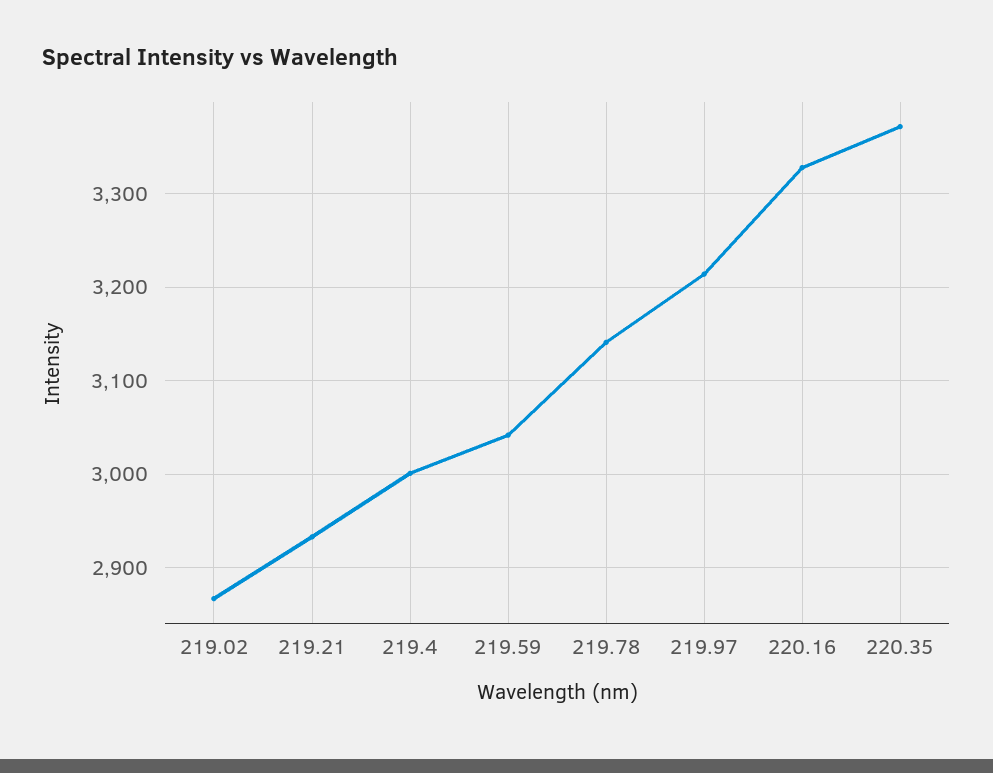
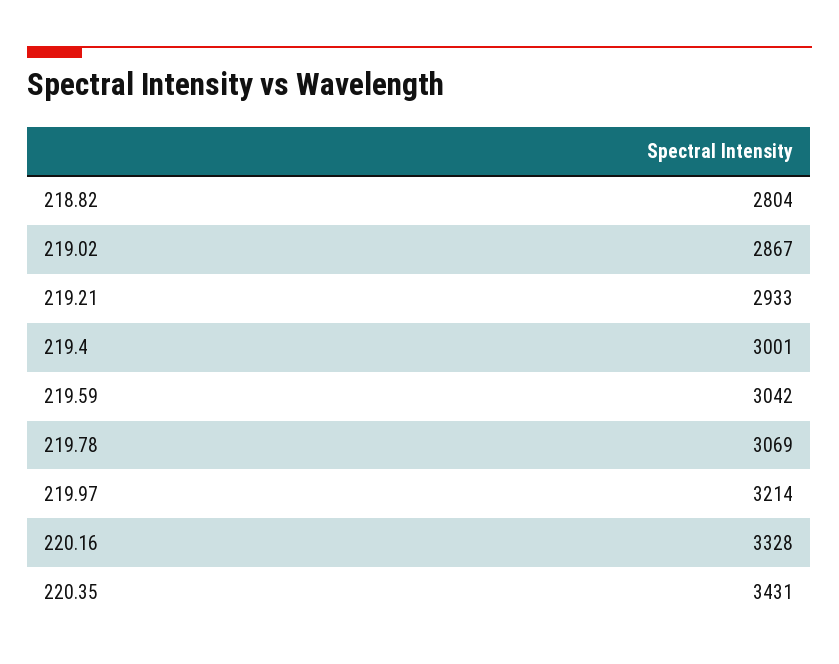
  {
    "219.02": 2867,
    "219.21": 2933,
    "219.4": 3001,
    "219.59": 3042,
-   "219.78": 3140,
+   "219.78": 3069,
    "219.97": 3214,
    "220.16": 3328,
-   "220.35": 3370
+   "220.35": 3431,
+   "218.82": 2804
  }

